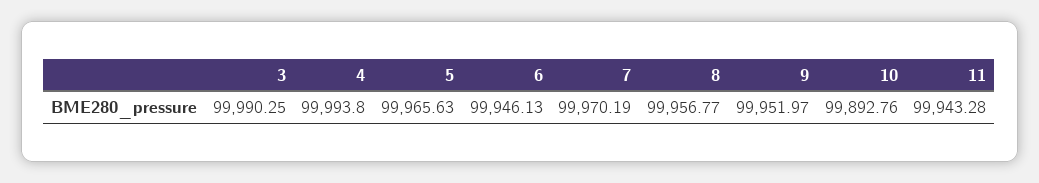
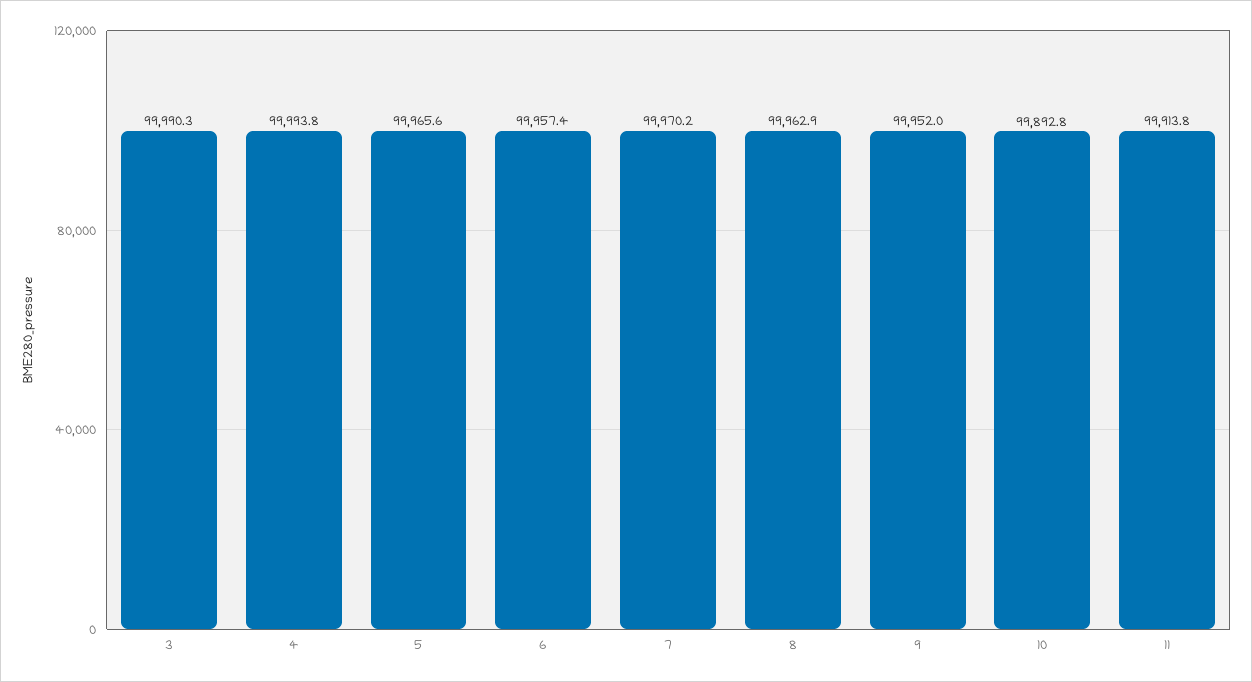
  {
    "3": 99990.25,
    "4": 99993.8,
    "5": 99965.63,
-   "6": 99946.13,
+   "6": 99957.4,
    "7": 99970.19,
-   "8": 99956.77,
+   "8": 99962.9,
    "9": 99951.97,
    "10": 99892.76,
-   "11": 99943.28
+   "11": 99913.8
  }

